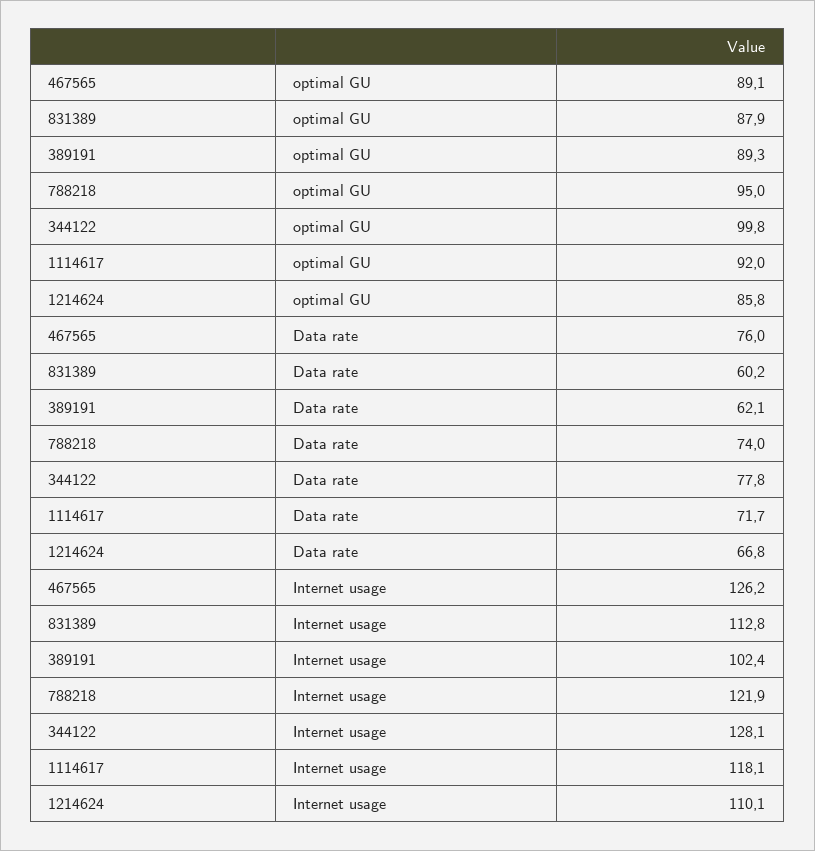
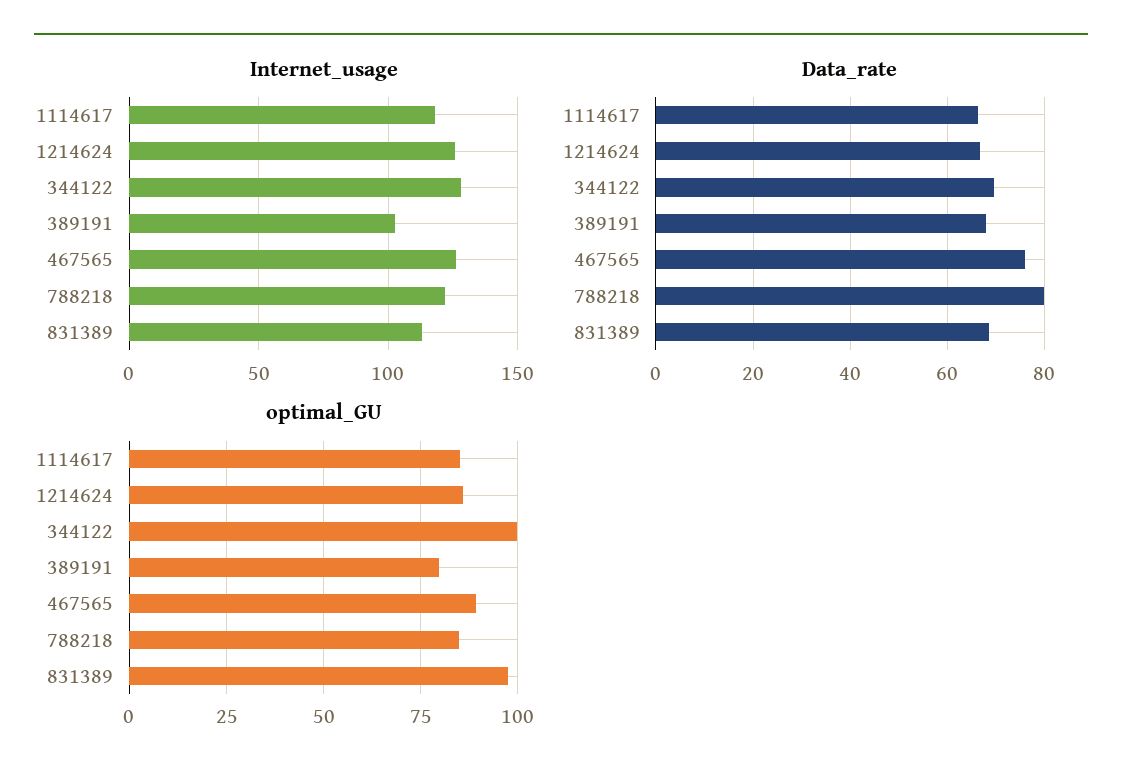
  {
    "optimal GU": {
      "467565": 89.1,
-     "831389": 87.9,
+     "831389": 97.5,
-     "389191": 89.3,
+     "389191": 80,
-     "788218": 95,
+     "788218": 85,
      "344122": 99.8,
-     "1114617": 92,
+     "1114617": 85,
      "1214624": 85.8
    },
    "Data rate": {
      "467565": 76,
-     "831389": 60.2,
+     "831389": 68,
-     "389191": 62.1,
+     "389191": 68,
-     "788218": 74,
+     "788218": 80,
-     "344122": 77.8,
+     "344122": 70,
-     "1114617": 71.7,
+     "1114617": 66,
      "1214624": 66.8
    },
    "Internet usage": {
      "467565": 126.2,
      "831389": 112.8,
      "389191": 102.4,
      "788218": 121.9,
      "344122": 128.1,
      "1114617": 118.1,
-     "1214624": 110.1
+     "1214624": 125
    }
  }

